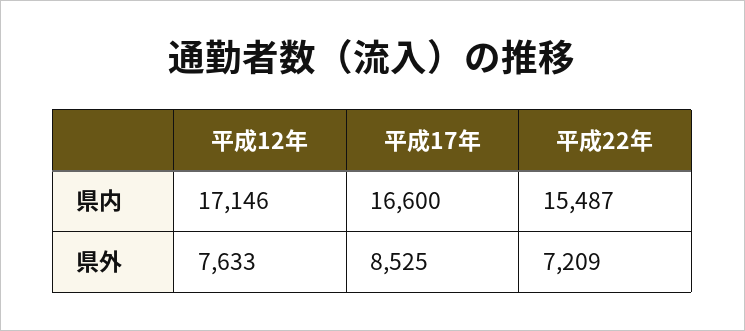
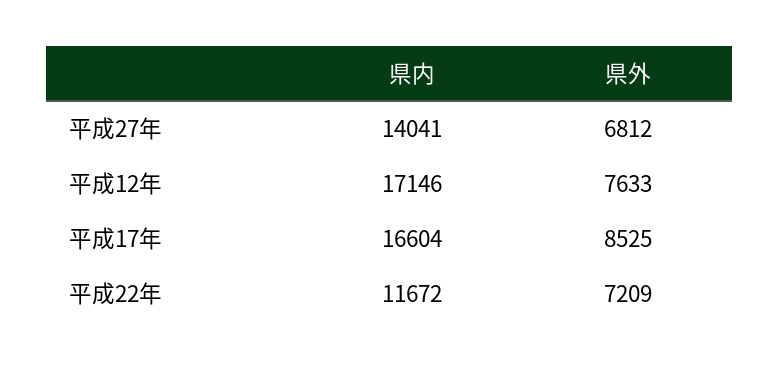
  {
    "平成12年": {
      "県内": 17146,
      "県外": 7633
    },
    "平成17年": {
-     "県内": 16600,
+     "県内": 16604,
      "県外": 8525
    },
    "平成22年": {
-     "県内": 15487,
+     "県内": 11672,
      "県外": 7209
-   }
+   },
+   "平成27年": {
+     "県内": 14041,
+     "県外": 6812
+   }
  }

